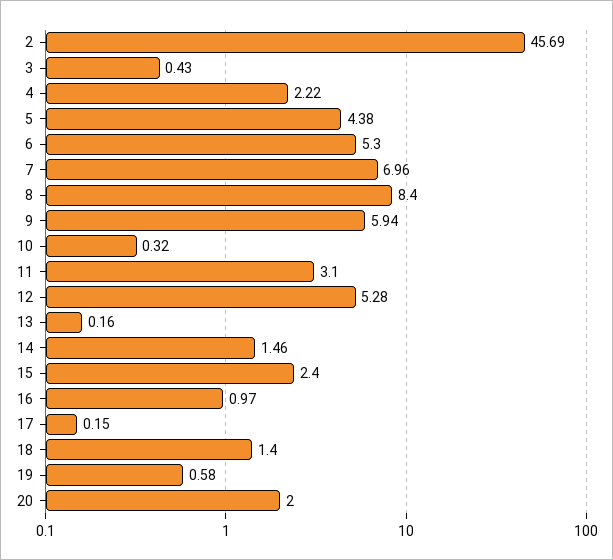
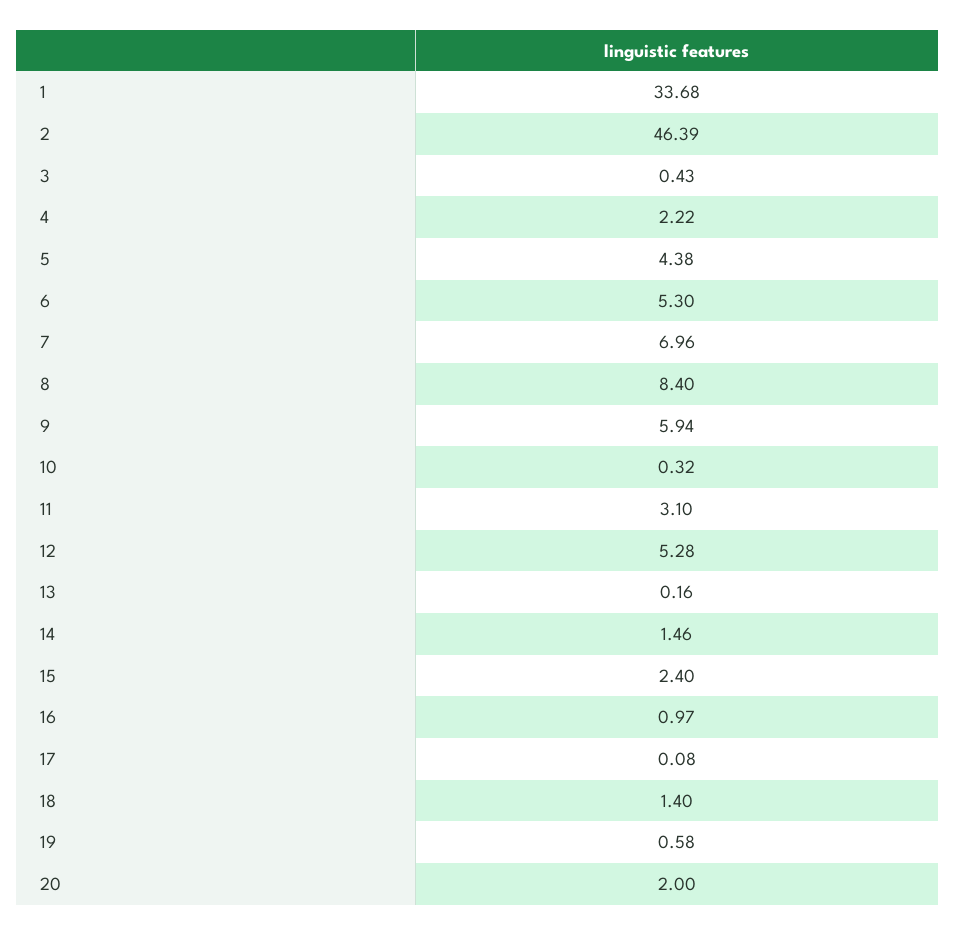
  {
-   "2": 45.69,
+   "2": 46.39,
    "3": 0.43,
    "4": 2.22,
    "5": 4.38,
    "6": 5.3,
    "7": 6.96,
    "8": 8.4,
    "9": 5.94,
    "10": 0.32,
    "11": 3.1,
    "12": 5.28,
    "13": 0.16,
    "14": 1.46,
    "15": 2.4,
    "16": 0.97,
-   "17": 0.15,
+   "17": 0.08,
    "18": 1.4,
    "19": 0.58,
-   "20": 2
+   "20": 2,
+   "1": 33.68
  }

